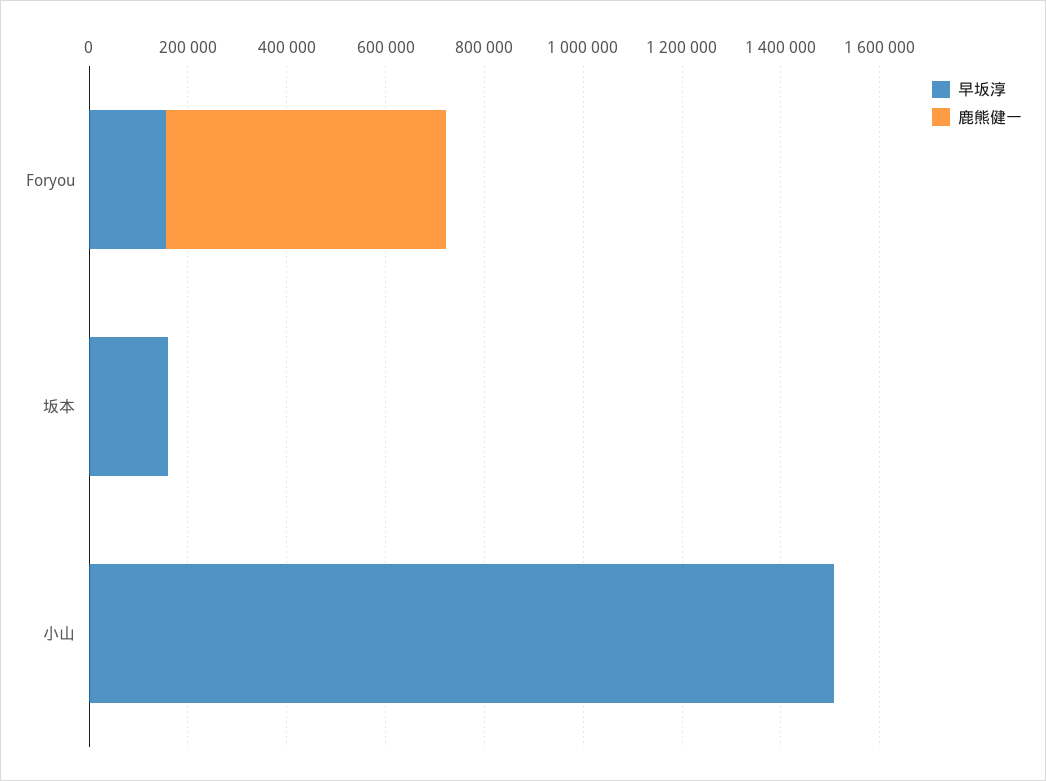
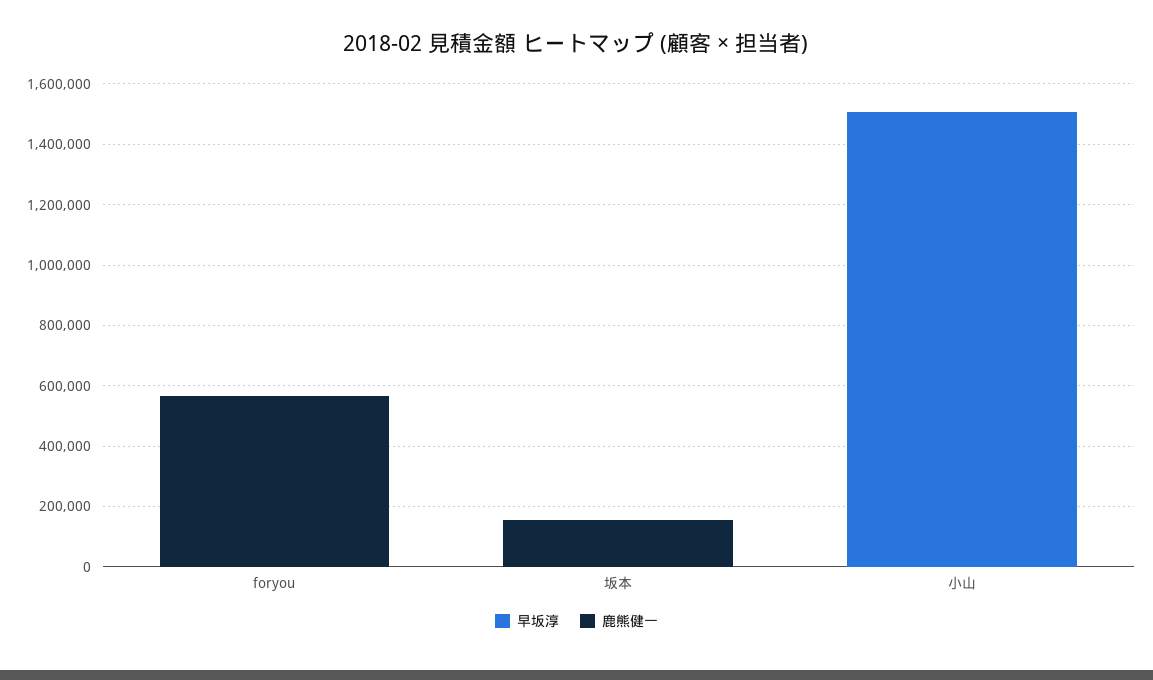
  {
    "早坂淳": {
-     "Foryou": 150000,
+     "Foryou": 0,
-     "坂本": 150000,
+     "坂本": 0,
      "小山": 1500000
    },
    "鹿熊健一": {
      "Foryou": 550000,
-     "坂本": 0,
+     "坂本": 150000,
      "小山": 0
    }
  }

